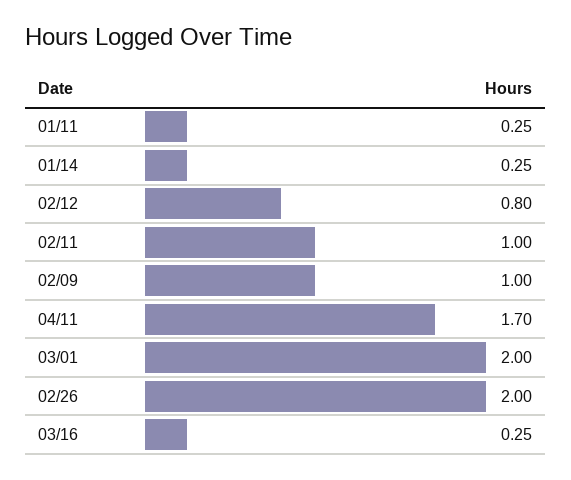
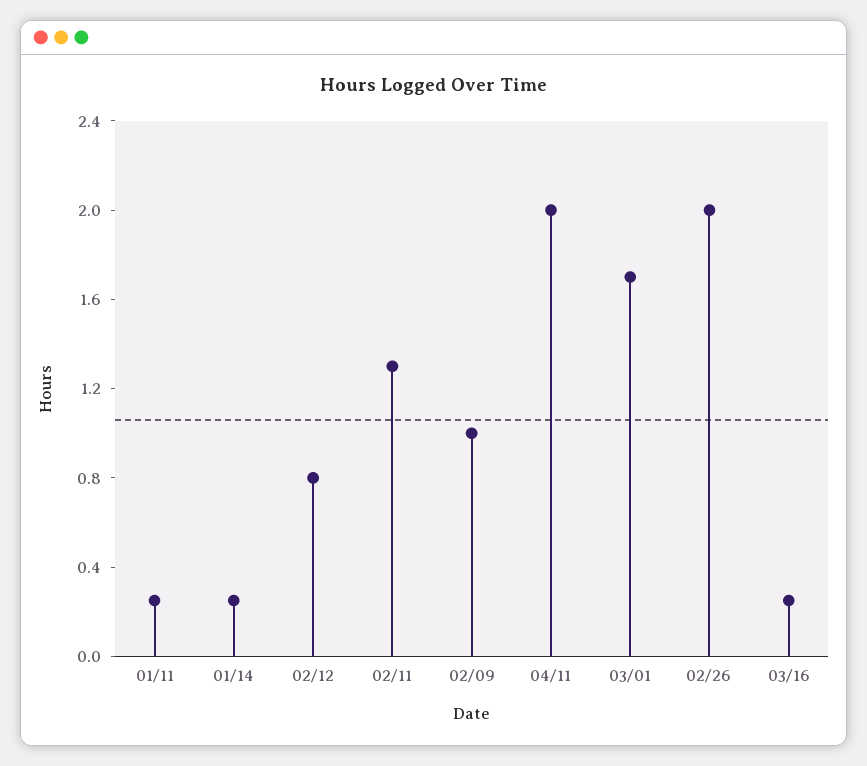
  {
    "01/11": 0.25,
    "01/14": 0.25,
    "02/12": 0.8,
-   "02/11": 1,
+   "02/11": 1.3,
    "02/09": 1,
-   "04/11": 1.7,
+   "04/11": 2,
-   "03/01": 2,
+   "03/01": 1.7,
    "02/26": 2,
    "03/16": 0.25
  }

